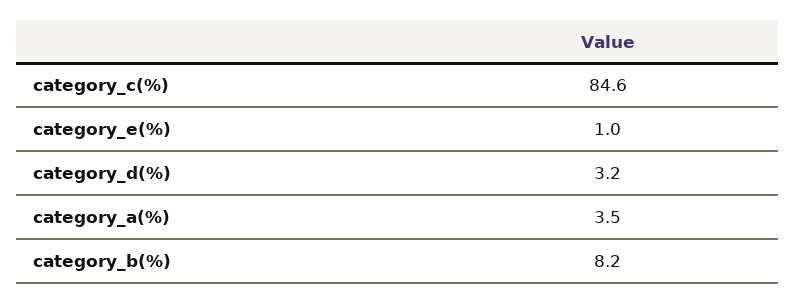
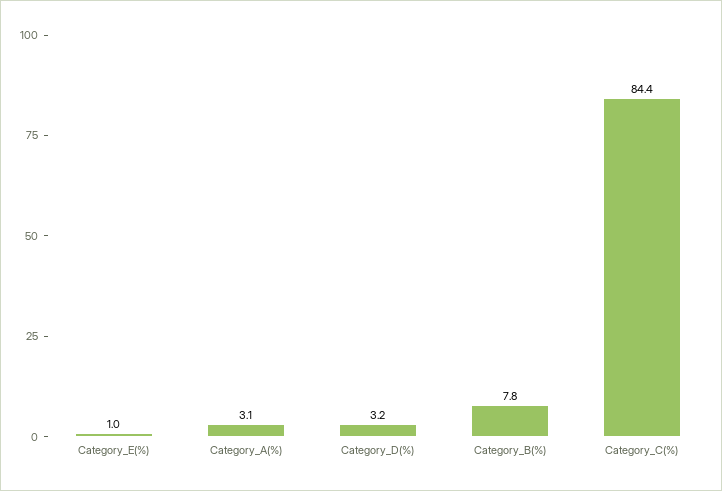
  {
-   "category_c(%)": 84.6,
+   "category_c(%)": 84.4,
    "category_e(%)": 1,
    "category_d(%)": 3.2,
-   "category_a(%)": 3.5,
+   "category_a(%)": 3.1,
-   "category_b(%)": 8.2
+   "category_b(%)": 7.8
  }

